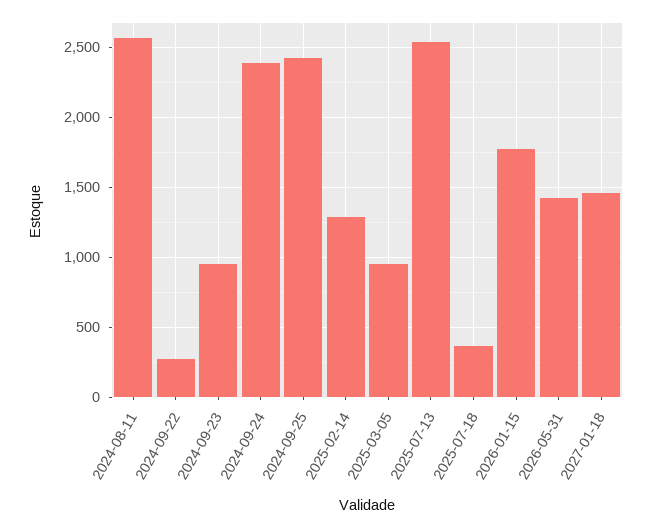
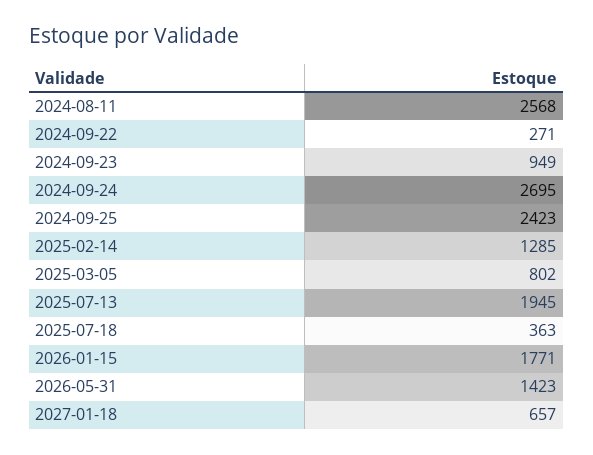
  {
    "2024-08-11": 2568,
    "2024-09-22": 271,
    "2024-09-23": 949,
-   "2024-09-24": 2400,
+   "2024-09-24": 2695,
    "2024-09-25": 2423,
    "2025-02-14": 1285,
-   "2025-03-05": 950,
+   "2025-03-05": 802,
-   "2025-07-13": 2550,
+   "2025-07-13": 1945,
    "2025-07-18": 363,
    "2026-01-15": 1771,
    "2026-05-31": 1423,
-   "2027-01-18": 1450
+   "2027-01-18": 657
  }

